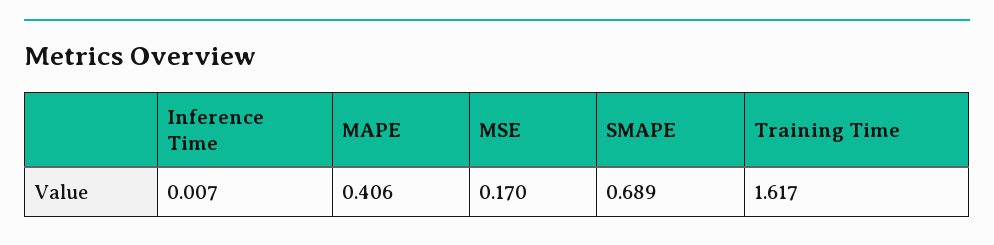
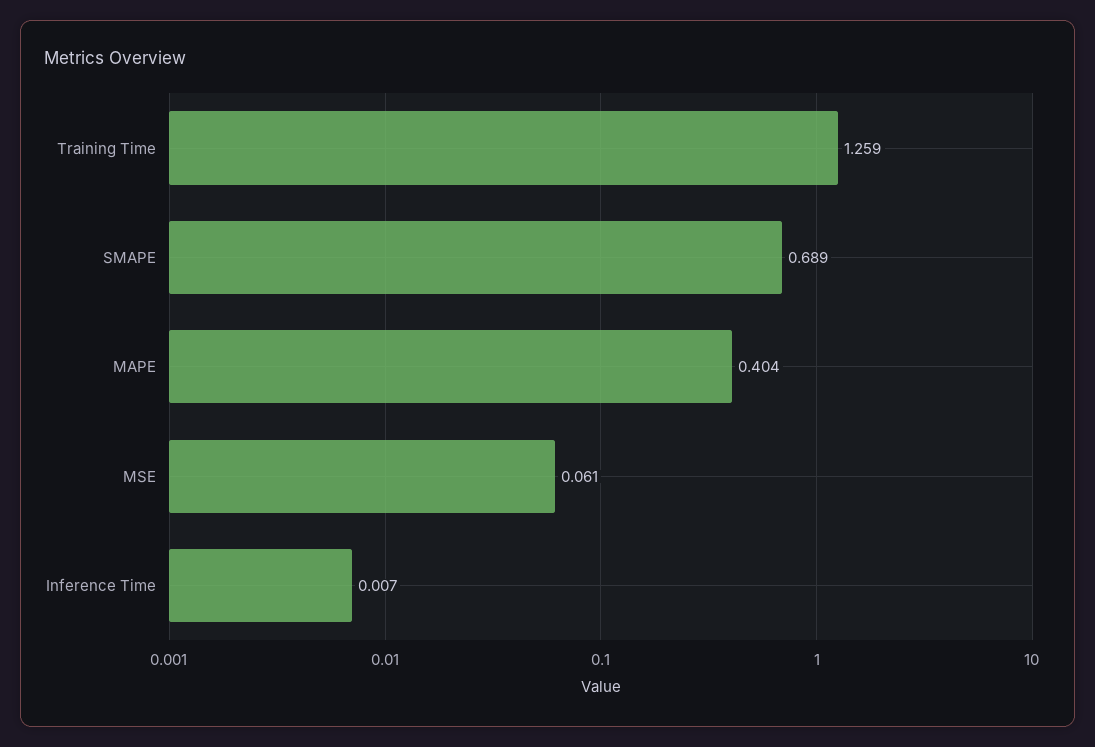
  {
    "Inference Time": 0.007,
-   "MAPE": 0.406,
+   "MAPE": 0.404,
-   "MSE": 0.17,
+   "MSE": 0.061,
    "SMAPE": 0.689,
-   "Training Time": 1.617
+   "Training Time": 1.259
  }

